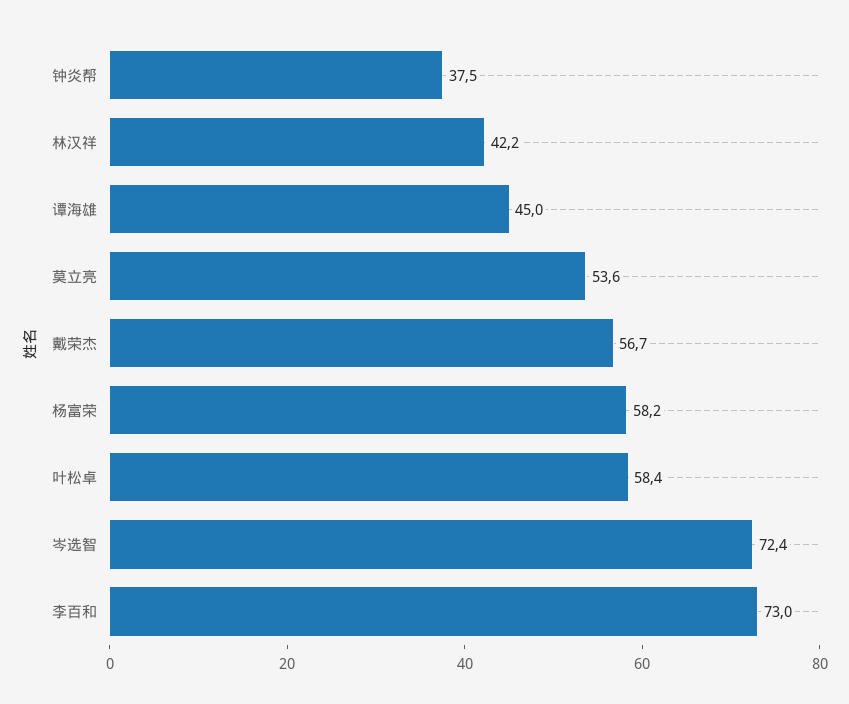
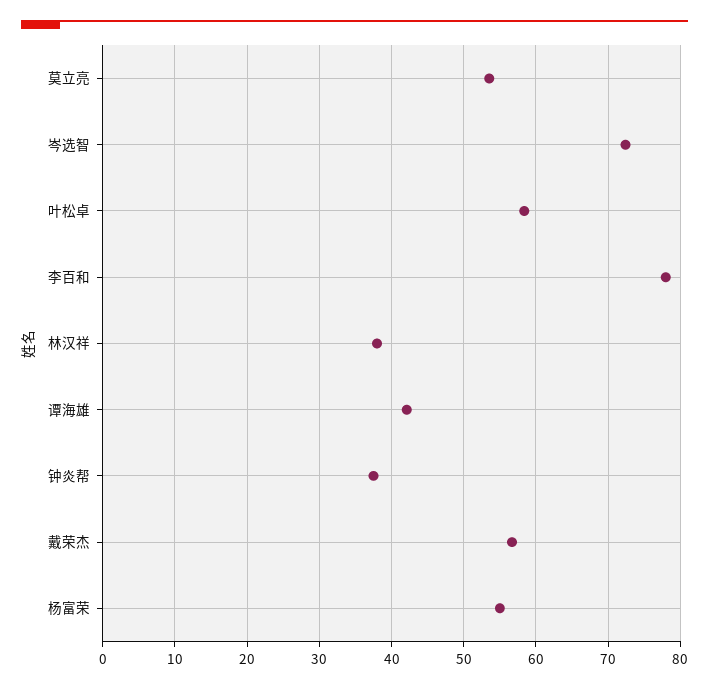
  {
    "钟炎帮": 37.5,
-   "林汉祥": 42.2,
+   "林汉祥": 38,
-   "谭海雄": 45,
+   "谭海雄": 42,
    "莫立亮": 53.6,
    "戴荣杰": 56.7,
-   "杨富荣": 58.2,
+   "杨富荣": 55,
    "叶松卓": 58.4,
    "岑选智": 72.4,
-   "李百和": 73
+   "李百和": 78
  }

